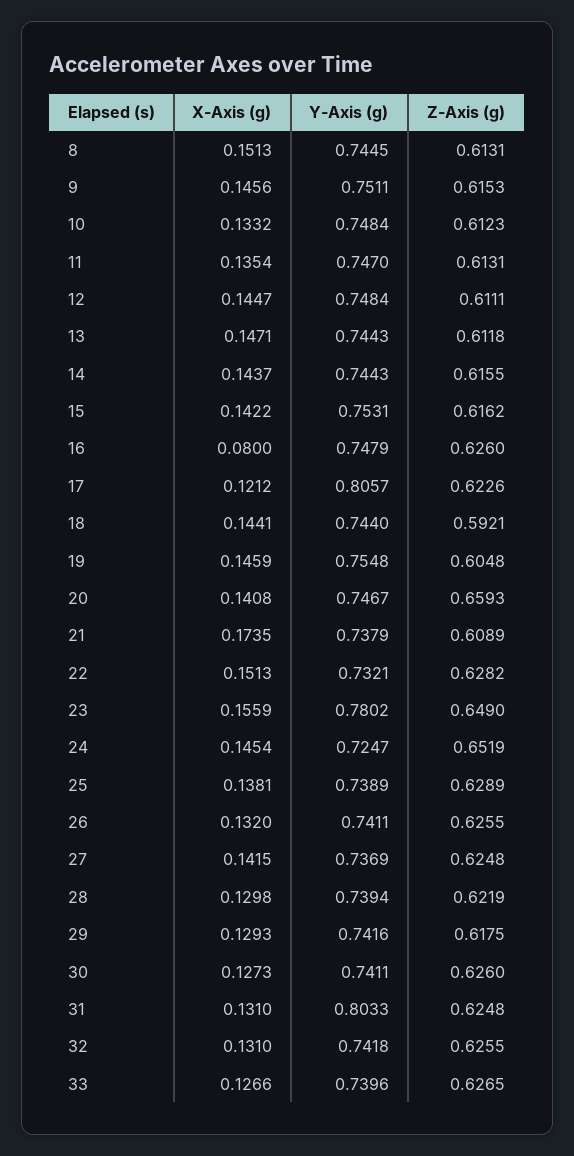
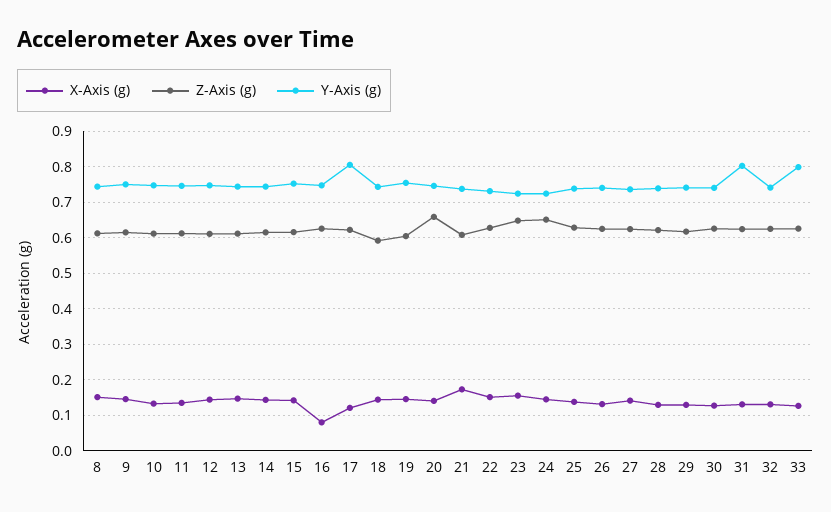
  {
    "X-Axis (g)": {
      "8": 0.1513,
      "9": 0.1456,
      "10": 0.1332,
      "11": 0.1354,
      "12": 0.1447,
      "13": 0.1471,
      "14": 0.1437,
      "15": 0.1422,
      "16": 0.08,
      "17": 0.1212,
      "18": 0.1441,
      "19": 0.1459,
      "20": 0.1408,
      "21": 0.1735,
      "22": 0.1513,
      "23": 0.1559,
      "24": 0.1454,
      "25": 0.1381,
      "26": 0.132,
      "27": 0.1415,
      "28": 0.1298,
      "29": 0.1293,
      "30": 0.1273,
      "31": 0.131,
      "32": 0.131,
      "33": 0.1266
    },
    "Y-Axis (g)": {
      "8": 0.7445,
      "9": 0.7511,
      "10": 0.7484,
      "11": 0.747,
      "12": 0.7484,
      "13": 0.7443,
      "14": 0.7443,
      "15": 0.7531,
      "16": 0.7479,
      "17": 0.8057,
      "18": 0.744,
      "19": 0.7548,
      "20": 0.7467,
      "21": 0.7379,
      "22": 0.7321,
-     "23": 0.7802,
+     "23": 0.72,
      "24": 0.7247,
      "25": 0.7389,
      "26": 0.7411,
      "27": 0.7369,
      "28": 0.7394,
      "29": 0.7416,
      "30": 0.7411,
      "31": 0.8033,
      "32": 0.7418,
-     "33": 0.7396
+     "33": 0.8
    },
    "Z-Axis (g)": {
      "8": 0.6131,
      "9": 0.6153,
      "10": 0.6123,
      "11": 0.6131,
      "12": 0.6111,
      "13": 0.6118,
      "14": 0.6155,
      "15": 0.6162,
      "16": 0.626,
      "17": 0.6226,
      "18": 0.5921,
      "19": 0.6048,
      "20": 0.6593,
      "21": 0.6089,
      "22": 0.6282,
      "23": 0.649,
      "24": 0.6519,
      "25": 0.6289,
      "26": 0.6255,
      "27": 0.6248,
      "28": 0.6219,
      "29": 0.6175,
      "30": 0.626,
      "31": 0.6248,
      "32": 0.6255,
      "33": 0.6265
    }
  }

